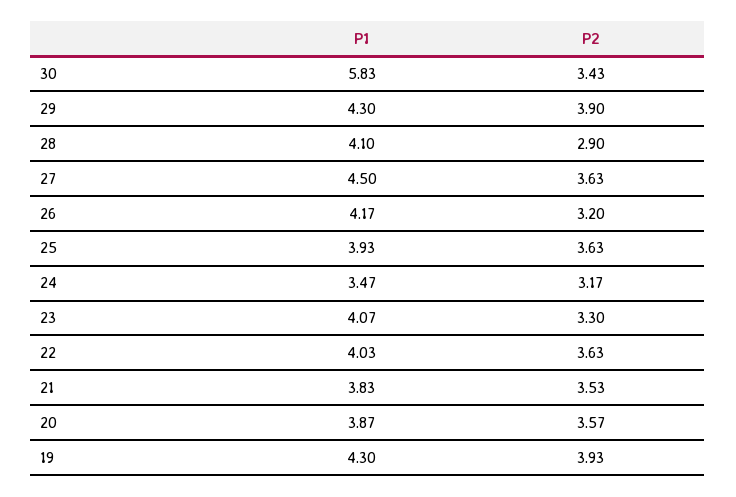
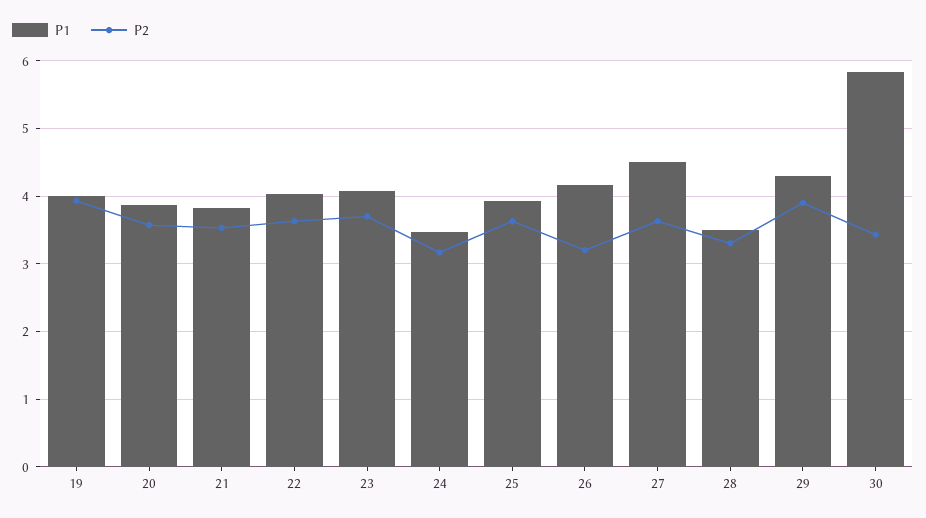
  {
    "P1": {
      "30": 5.83,
      "29": 4.3,
-     "28": 4.1,
+     "28": 3.5,
      "27": 4.5,
      "26": 4.17,
      "25": 3.93,
      "24": 3.47,
      "23": 4.07,
      "22": 4.03,
      "21": 3.83,
      "20": 3.87,
-     "19": 4.3
+     "19": 4
    },
    "P2": {
      "30": 3.43,
      "29": 3.9,
-     "28": 2.9,
+     "28": 3.3,
      "27": 3.63,
      "26": 3.2,
      "25": 3.63,
      "24": 3.17,
-     "23": 3.3,
+     "23": 3.7,
      "22": 3.63,
      "21": 3.53,
      "20": 3.57,
      "19": 3.93
    }
  }

